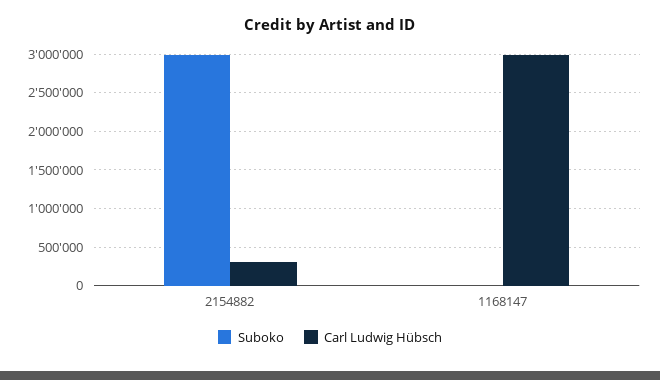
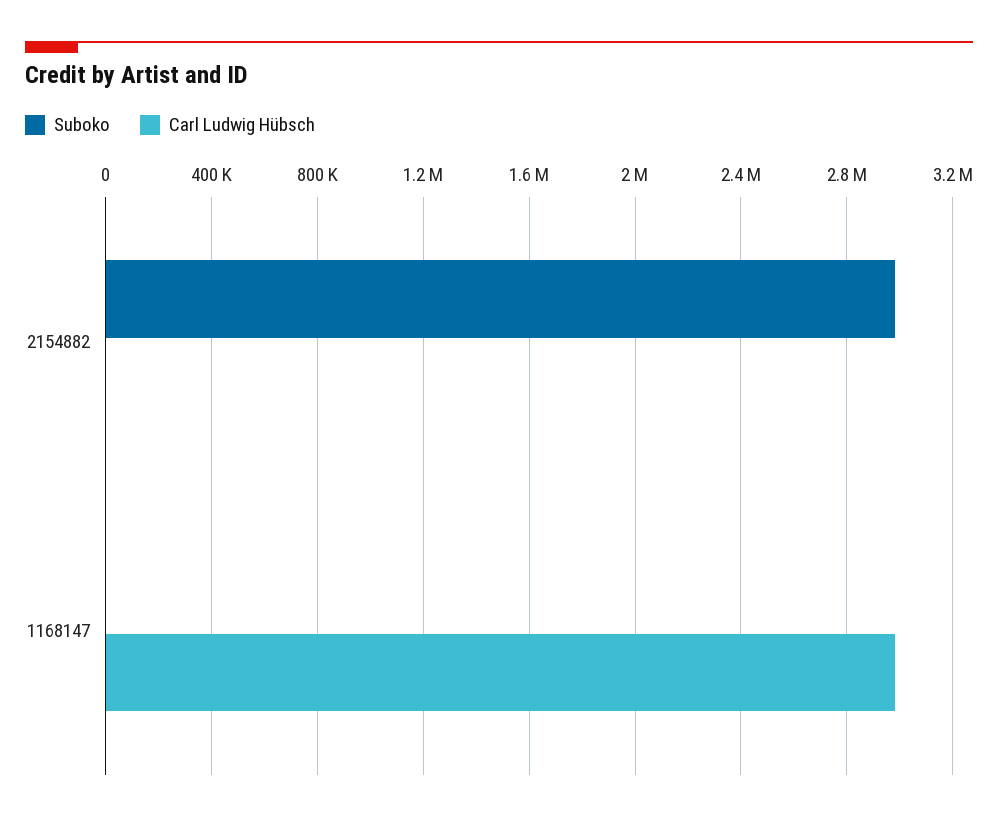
  {
    "Suboko": {
      "2154882": 3000000,
      "1168147": 0
    },
    "Carl Ludwig Hübsch": {
-     "2154882": 300000,
+     "2154882": 0,
      "1168147": 3000000
    }
  }

